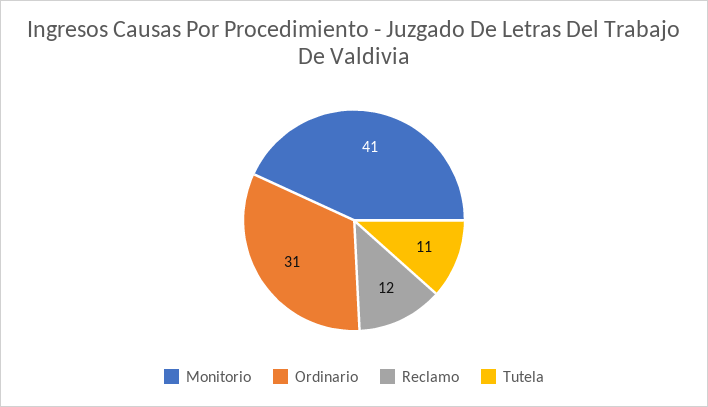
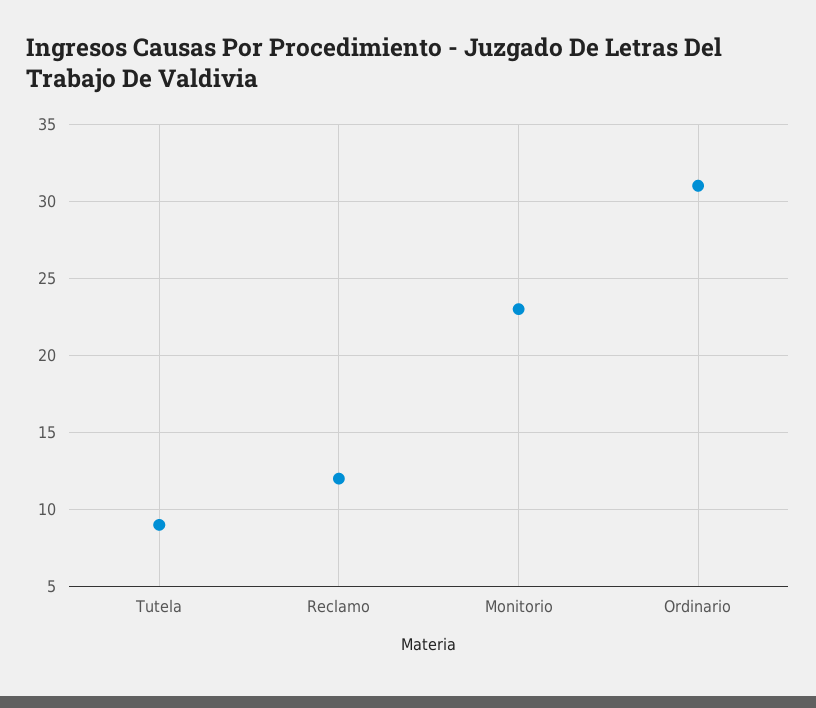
  {
-   "Monitorio": 41,
+   "Monitorio": 23,
    "Ordinario": 31,
    "Reclamo": 12,
-   "Tutela": 11
+   "Tutela": 9
  }

